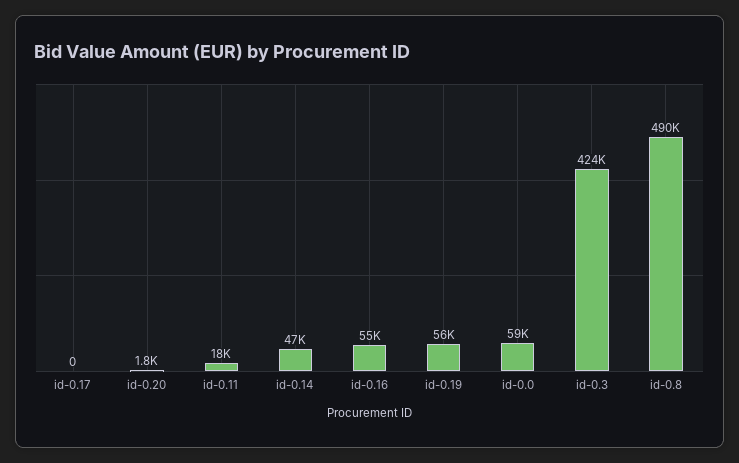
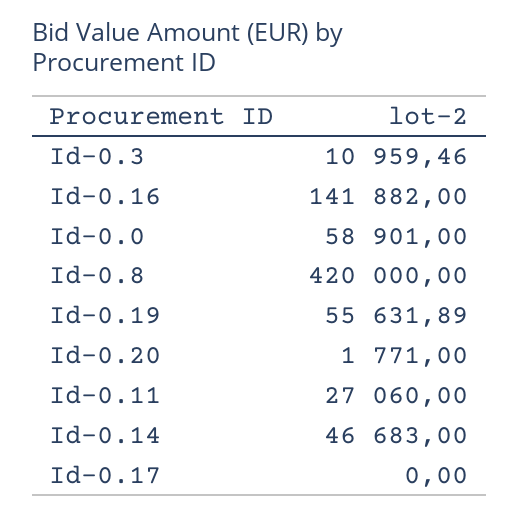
  {
    "id-0.17": 0,
    "id-0.20": 1771,
-   "id-0.11": 18000,
+   "id-0.11": 27060,
    "id-0.14": 46683,
-   "id-0.16": 55000,
+   "id-0.16": 141882,
    "id-0.19": 55631.89,
    "id-0.0": 58901,
-   "id-0.3": 424000,
+   "id-0.3": 10959.46,
-   "id-0.8": 490000
+   "id-0.8": 420000
  }

